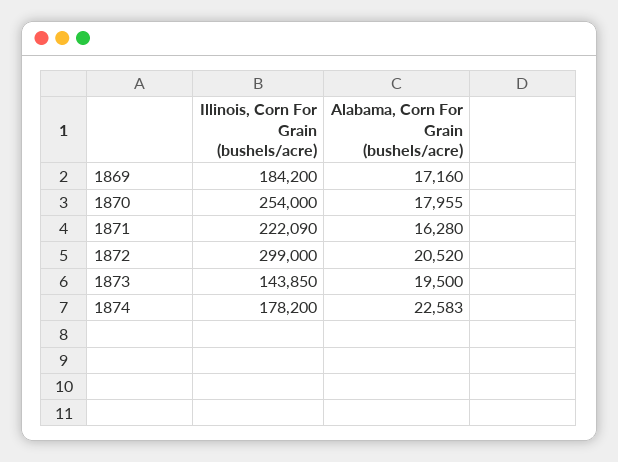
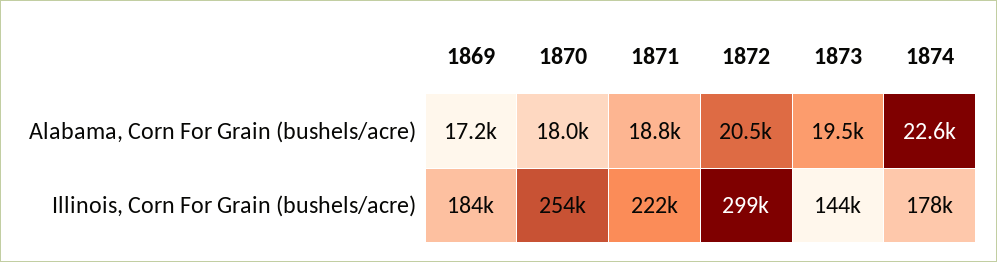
  {
    "Illinois, Corn For Grain (bushels/acre)": {
      "1869": 184200,
      "1870": 254000,
      "1871": 222090,
      "1872": 299000,
      "1873": 143850,
      "1874": 178200
    },
    "Alabama, Corn For Grain (bushels/acre)": {
      "1869": 17160,
      "1870": 17955,
-     "1871": 16280,
+     "1871": 18800,
      "1872": 20520,
      "1873": 19500,
      "1874": 22583
    }
  }

